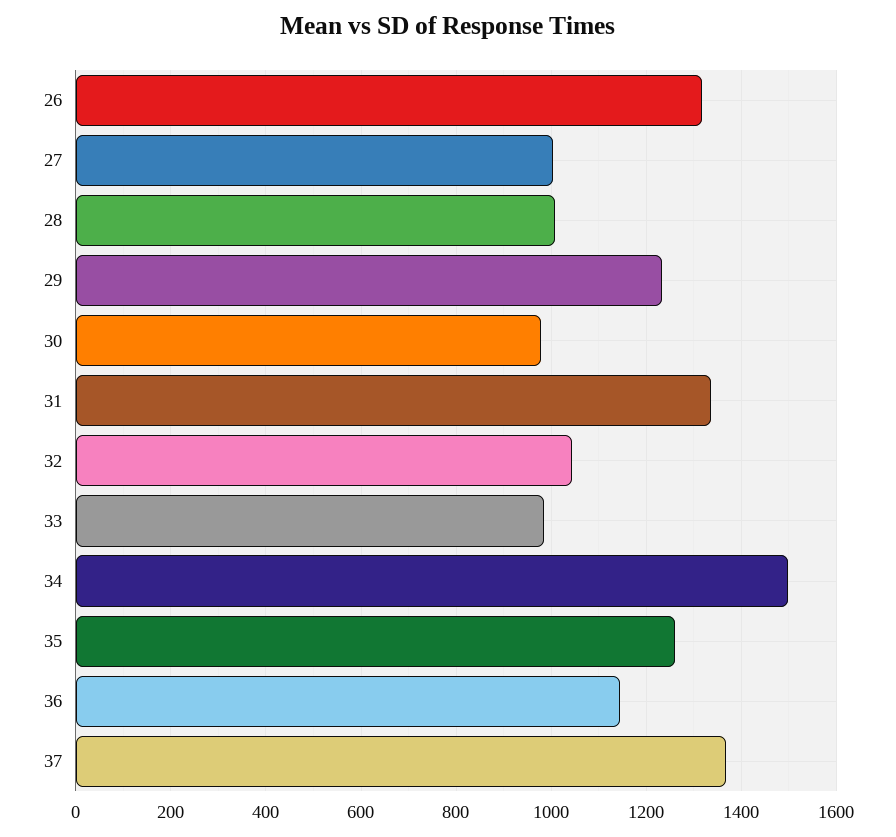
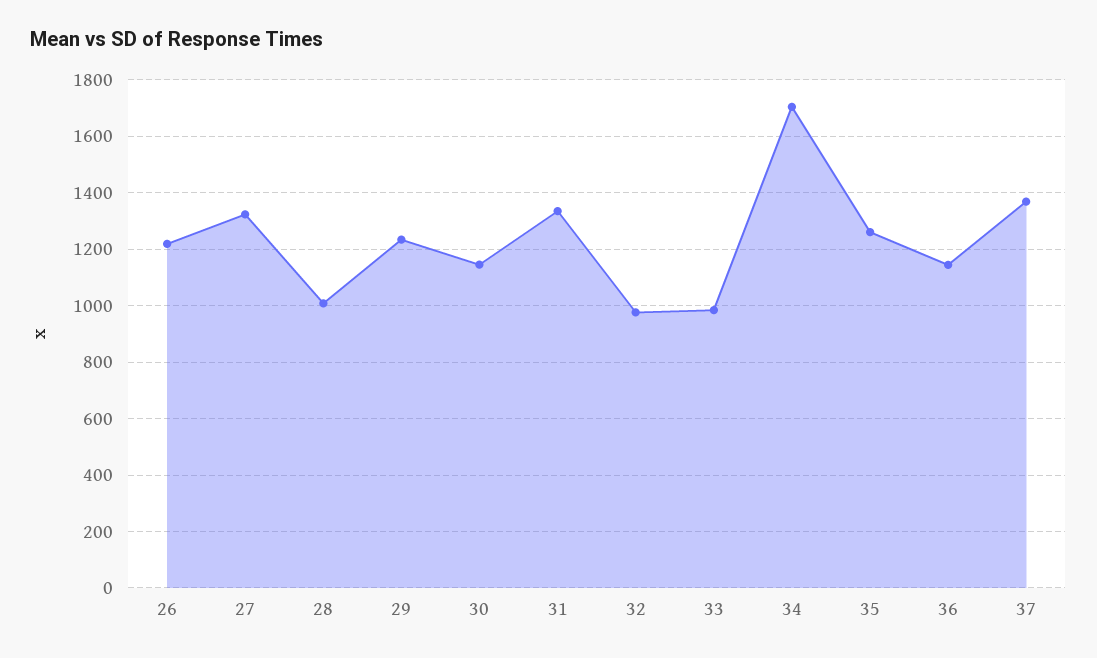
  {
-   "26": 1320,
+   "26": 1225,
-   "27": 1000,
+   "27": 1325,
    "28": 1000,
    "29": 1240,
-   "30": 980,
+   "30": 1150,
    "31": 1340,
-   "32": 1040,
+   "32": 975,
    "33": 980,
-   "34": 1500,
+   "34": 1700,
    "35": 1260,
    "36": 1140,
    "37": 1360
  }

